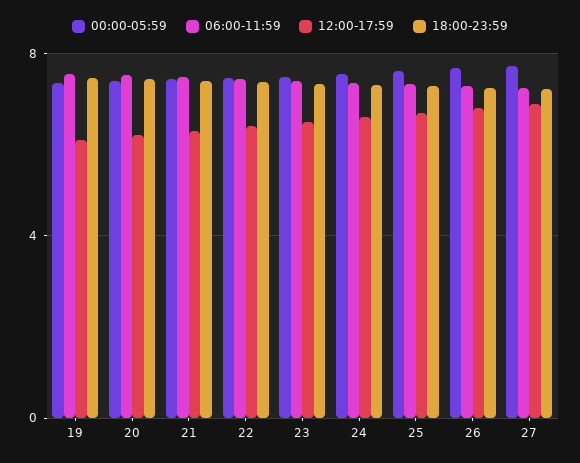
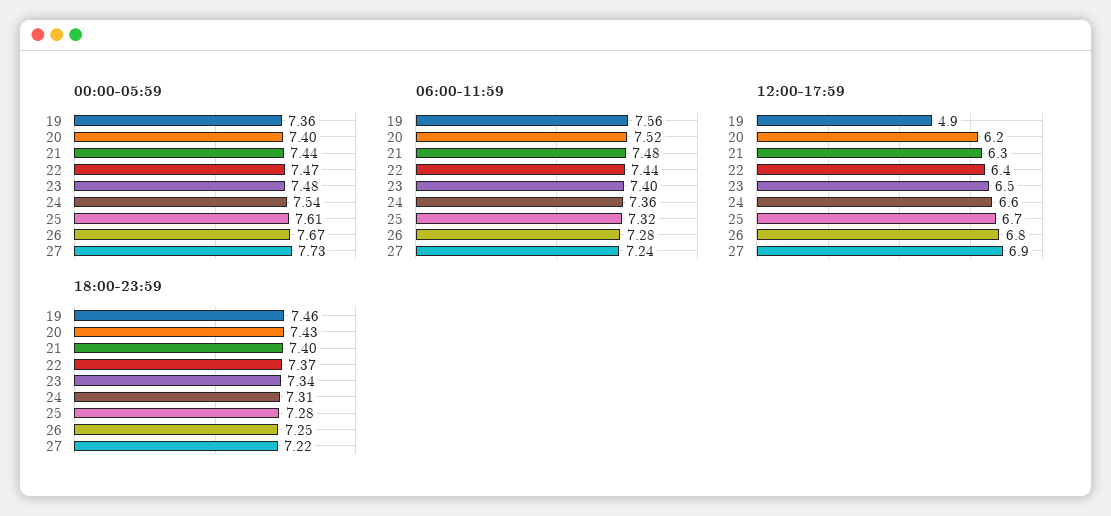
  {
    "00:00-05:59": {
      "19": 7.36,
      "20": 7.4,
      "21": 7.44,
      "22": 7.47,
      "23": 7.48,
      "24": 7.54,
      "25": 7.61,
      "26": 7.67,
      "27": 7.73
    },
    "06:00-11:59": {
      "19": 7.56,
      "20": 7.52,
      "21": 7.48,
      "22": 7.44,
      "23": 7.4,
      "24": 7.36,
      "25": 7.32,
      "26": 7.28,
      "27": 7.24
    },
    "12:00-17:59": {
-     "19": 6,
+     "19": 4.9,
      "20": 6.2,
      "21": 6.3,
      "22": 6.4,
      "23": 6.5,
      "24": 6.6,
      "25": 6.7,
      "26": 6.8,
      "27": 6.9
    },
    "18:00-23:59": {
      "19": 7.46,
      "20": 7.43,
      "21": 7.4,
      "22": 7.37,
      "23": 7.34,
      "24": 7.31,
      "25": 7.28,
      "26": 7.25,
      "27": 7.22
    }
  }

